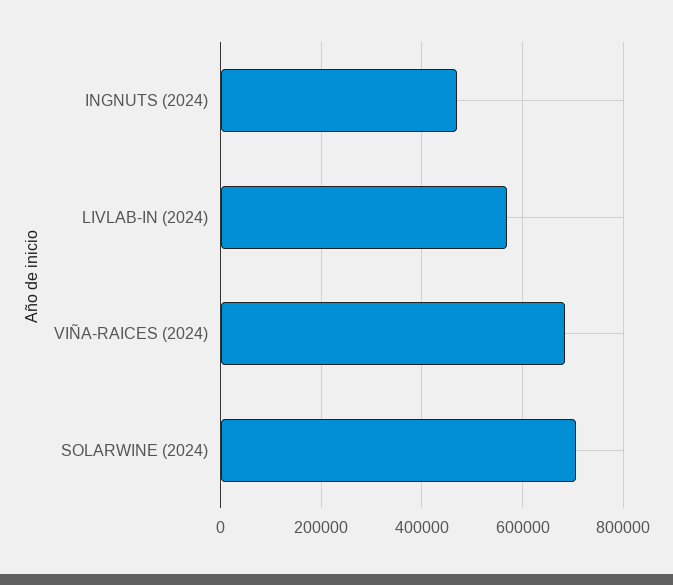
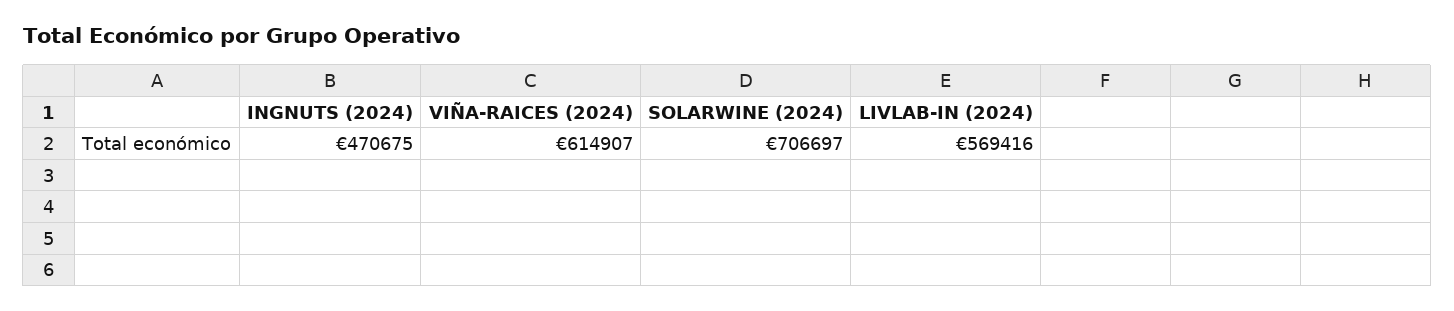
  {
    "INGNUTS (2024)": 470675,
    "LIVLAB-IN (2024)": 569416,
-   "VIÑA-RAICES (2024)": 680000,
+   "VIÑA-RAICES (2024)": 614907,
    "SOLARWINE (2024)": 706697
  }

